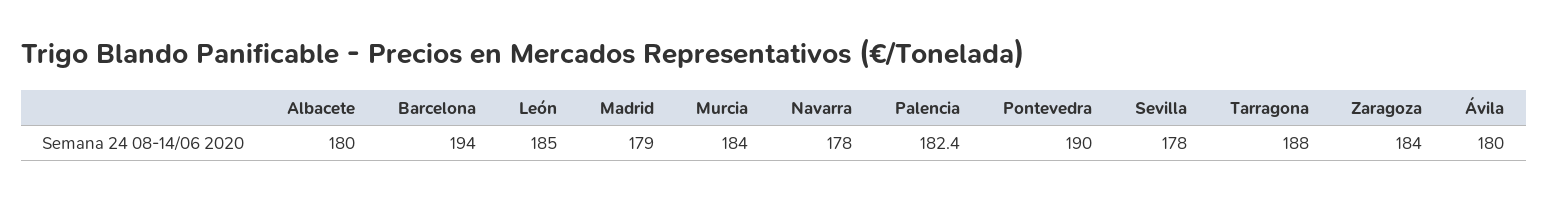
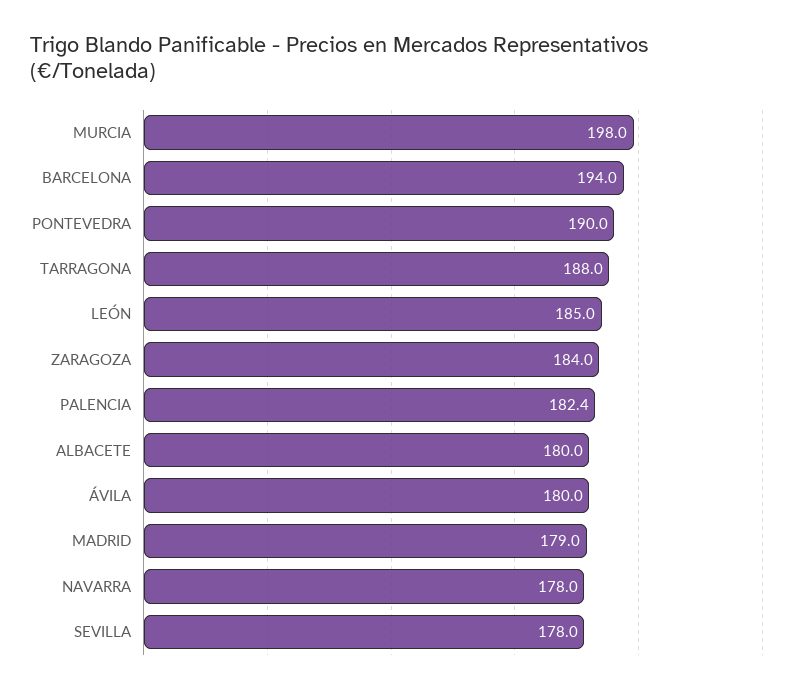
  {
    "Albacete": 180,
    "Barcelona": 194,
    "León": 185,
    "Madrid": 179,
-   "Murcia": 184,
+   "Murcia": 198,
    "Navarra": 178,
    "Palencia": 182.4,
    "Pontevedra": 190,
    "Sevilla": 178,
    "Tarragona": 188,
    "Zaragoza": 184,
    "Ávila": 180
  }

